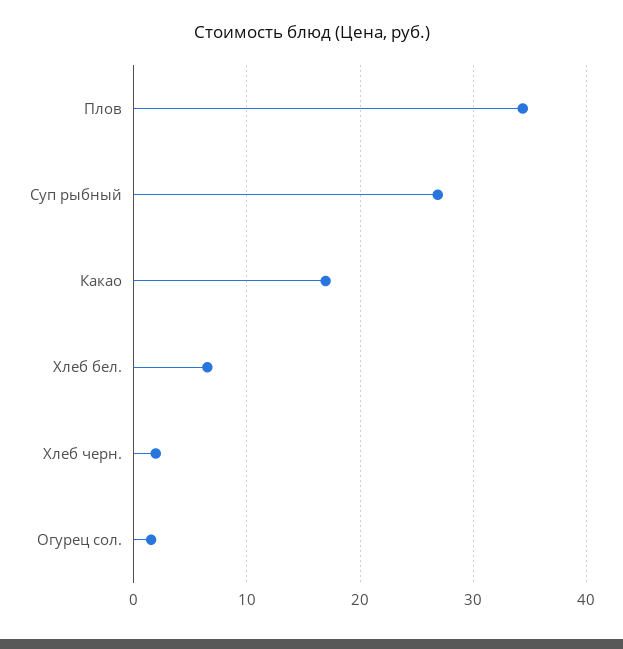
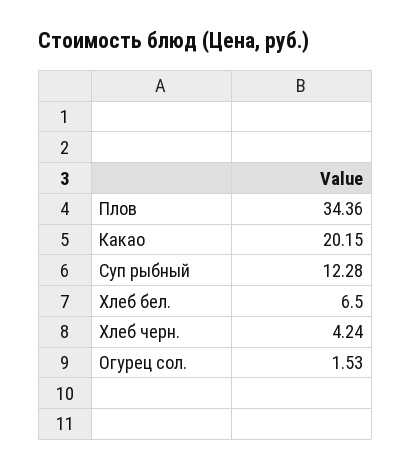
  {
    "Плов": 34.36,
-   "Суп рыбный": 27,
+   "Суп рыбный": 12.28,
-   "Какао": 17,
+   "Какао": 20.15,
    "Хлеб бел.": 6.5,
-   "Хлеб черн.": 2,
+   "Хлеб черн.": 4.24,
    "Огурец сол.": 1.53
  }

